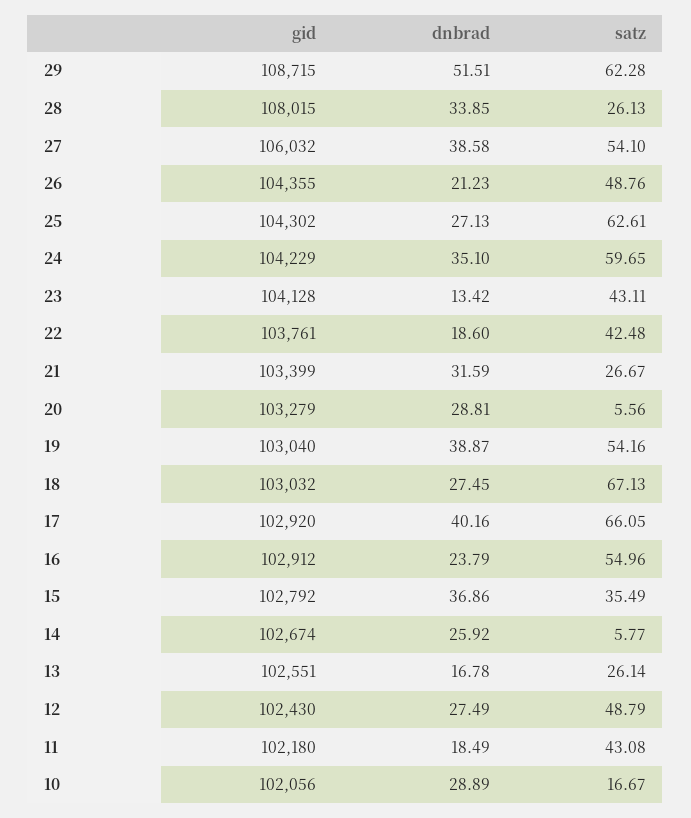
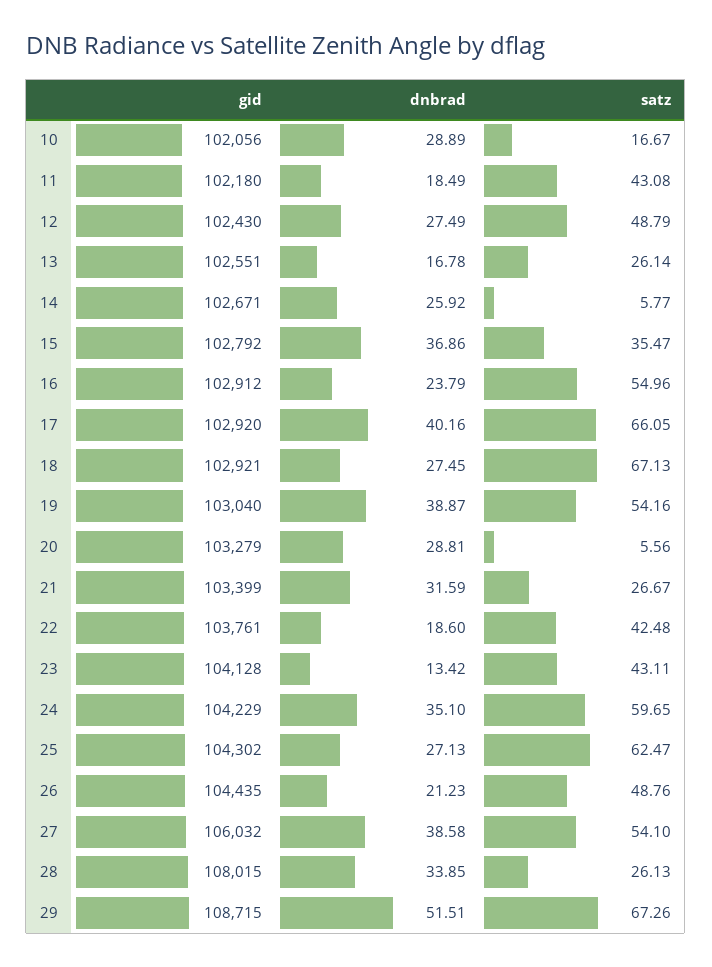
  {
    "gid": {
      "29": 108715,
      "28": 108015,
      "27": 106032,
-     "26": 104355,
+     "26": 104435,
      "25": 104302,
      "24": 104229,
      "23": 104128,
      "22": 103761,
      "21": 103399,
      "20": 103279,
      "19": 103040,
-     "18": 103032,
+     "18": 102921,
      "17": 102920,
      "16": 102912,
      "15": 102792,
-     "14": 102674,
+     "14": 102671,
      "13": 102551,
      "12": 102430,
      "11": 102180,
      "10": 102056
    },
    "dnbrad": {
      "29": 51.51,
      "28": 33.85,
      "27": 38.58,
      "26": 21.23,
      "25": 27.13,
      "24": 35.1,
      "23": 13.42,
      "22": 18.6,
      "21": 31.59,
      "20": 28.81,
      "19": 38.87,
      "18": 27.45,
      "17": 40.16,
      "16": 23.79,
      "15": 36.86,
      "14": 25.92,
      "13": 16.78,
      "12": 27.49,
      "11": 18.49,
      "10": 28.89
    },
    "satz": {
-     "29": 62.28,
+     "29": 67.26,
      "28": 26.13,
      "27": 54.1,
      "26": 48.76,
-     "25": 62.61,
+     "25": 62.47,
      "24": 59.65,
      "23": 43.11,
      "22": 42.48,
      "21": 26.67,
      "20": 5.56,
      "19": 54.16,
      "18": 67.13,
      "17": 66.05,
      "16": 54.96,
-     "15": 35.49,
+     "15": 35.47,
      "14": 5.77,
      "13": 26.14,
      "12": 48.79,
      "11": 43.08,
      "10": 16.67
    }
  }

